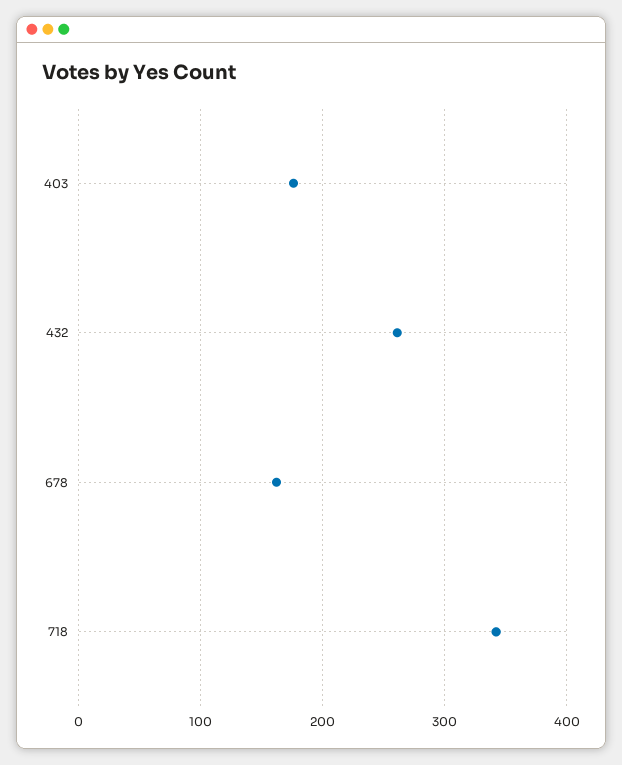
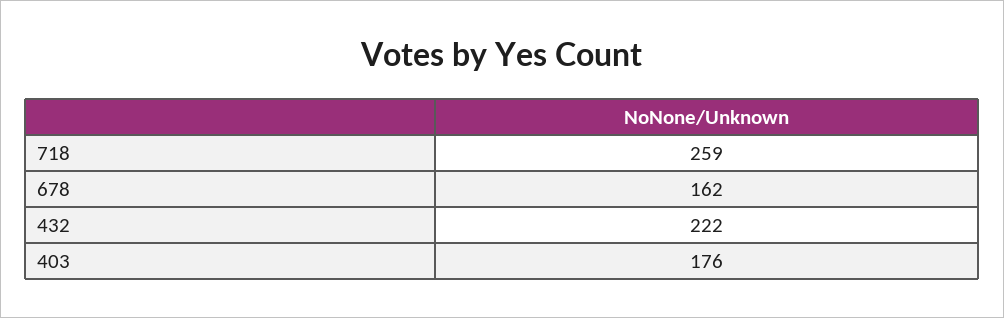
  {
    "403": 176,
-   "432": 260,
+   "432": 222,
    "678": 162,
-   "718": 340
+   "718": 259
  }

